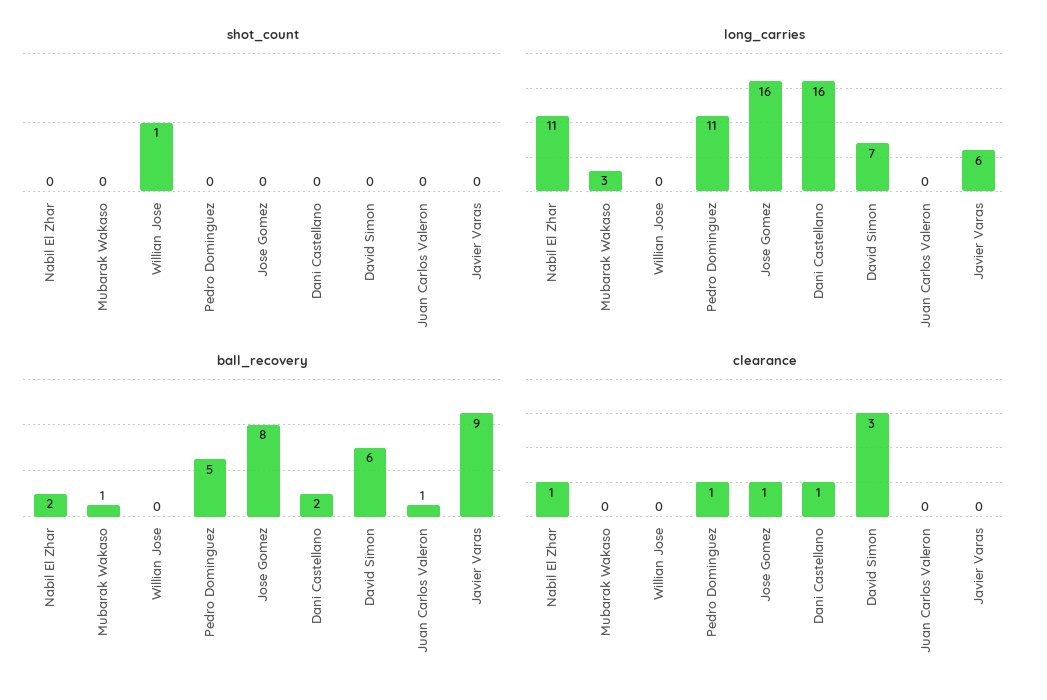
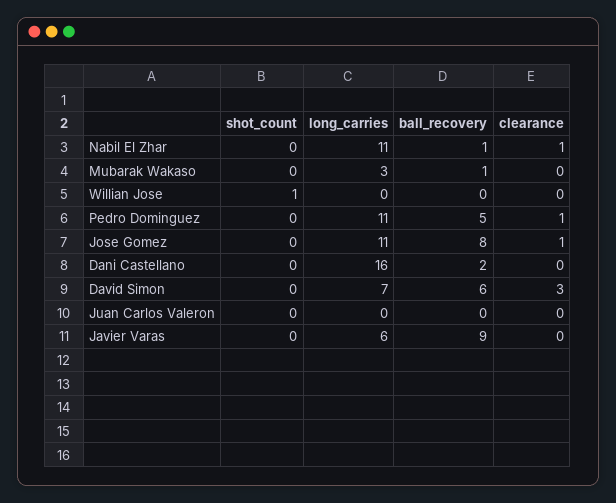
  {
    "shot_count": {
      "Nabil El Zhar": 0,
      "Mubarak Wakaso": 0,
      "Willian Jose": 1,
      "Pedro Dominguez": 0,
      "Jose Gomez": 0,
      "Dani Castellano": 0,
      "David Simon": 0,
      "Juan Carlos Valeron": 0,
      "Javier Varas": 0
    },
    "long_carries": {
      "Nabil El Zhar": 11,
      "Mubarak Wakaso": 3,
      "Willian Jose": 0,
      "Pedro Dominguez": 11,
-     "Jose Gomez": 16,
+     "Jose Gomez": 11,
      "Dani Castellano": 16,
      "David Simon": 7,
      "Juan Carlos Valeron": 0,
      "Javier Varas": 6
    },
    "ball_recovery": {
-     "Nabil El Zhar": 2,
+     "Nabil El Zhar": 1,
      "Mubarak Wakaso": 1,
      "Willian Jose": 0,
      "Pedro Dominguez": 5,
      "Jose Gomez": 8,
      "Dani Castellano": 2,
      "David Simon": 6,
-     "Juan Carlos Valeron": 1,
+     "Juan Carlos Valeron": 0,
      "Javier Varas": 9
    },
    "clearance": {
      "Nabil El Zhar": 1,
      "Mubarak Wakaso": 0,
      "Willian Jose": 0,
      "Pedro Dominguez": 1,
      "Jose Gomez": 1,
-     "Dani Castellano": 1,
+     "Dani Castellano": 0,
      "David Simon": 3,
      "Juan Carlos Valeron": 0,
      "Javier Varas": 0
    }
  }

